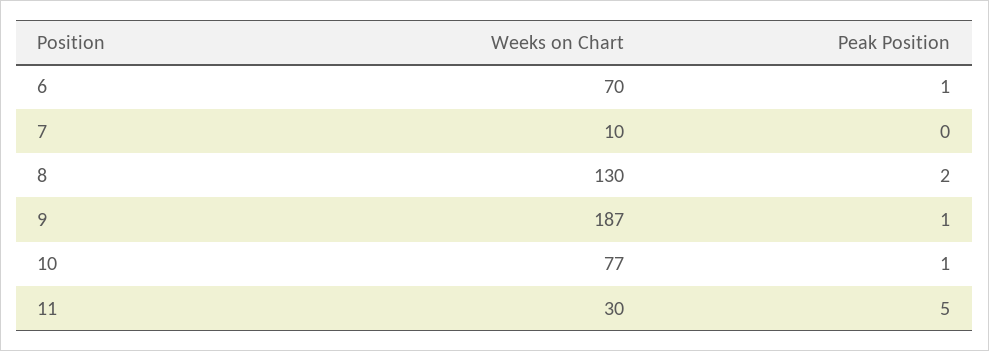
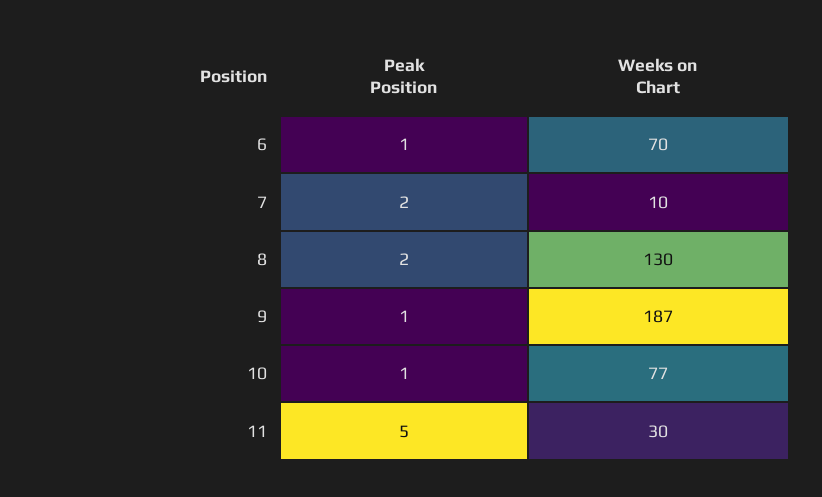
  {
    "Weeks on Chart": {
      "6": 70,
      "7": 10,
      "8": 130,
      "9": 187,
      "10": 77,
      "11": 30
    },
    "Peak Position": {
      "6": 1,
-     "7": 0,
+     "7": 2,
      "8": 2,
      "9": 1,
      "10": 1,
      "11": 5
    }
  }

